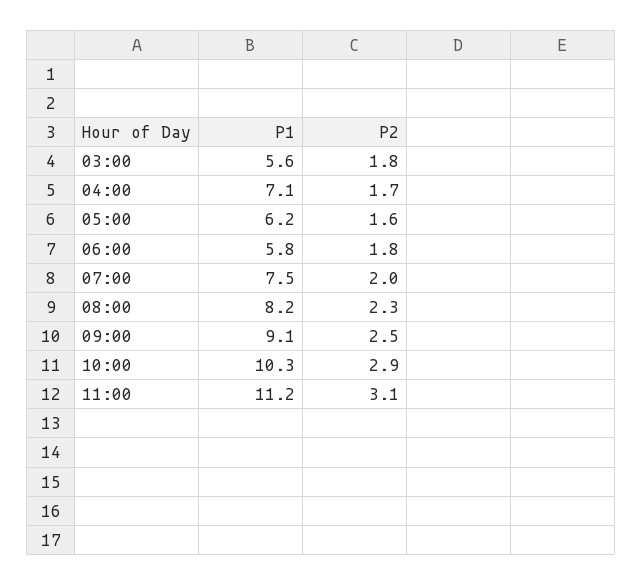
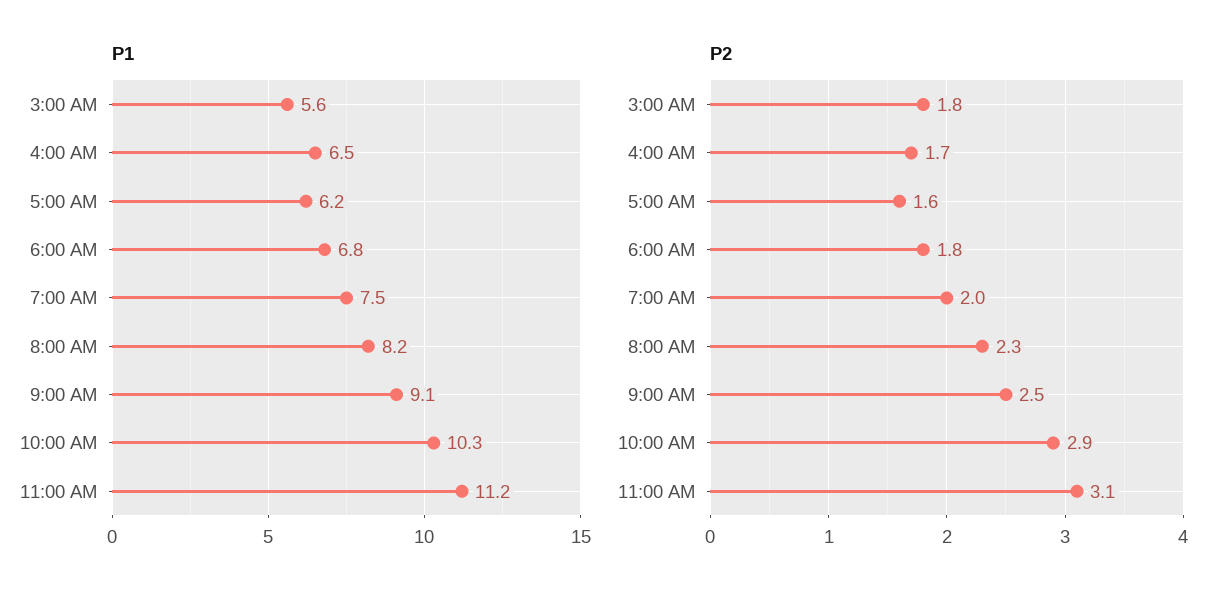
  {
    "P1": {
      "03:00": 5.6,
-     "04:00": 7.1,
+     "04:00": 6.5,
      "05:00": 6.2,
-     "06:00": 5.8,
+     "06:00": 6.8,
      "07:00": 7.5,
      "08:00": 8.2,
      "09:00": 9.1,
      "10:00": 10.3,
      "11:00": 11.2
    },
    "P2": {
      "03:00": 1.8,
      "04:00": 1.7,
      "05:00": 1.6,
      "06:00": 1.8,
      "07:00": 2,
      "08:00": 2.3,
      "09:00": 2.5,
      "10:00": 2.9,
      "11:00": 3.1
    }
  }

